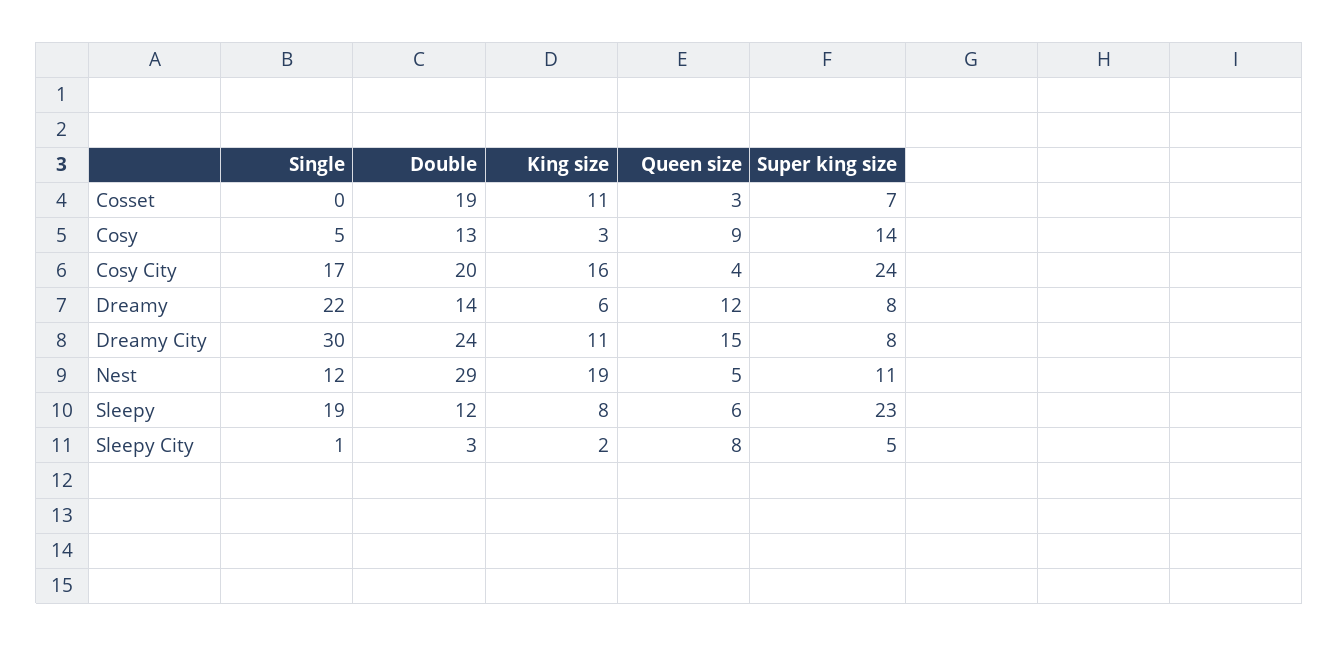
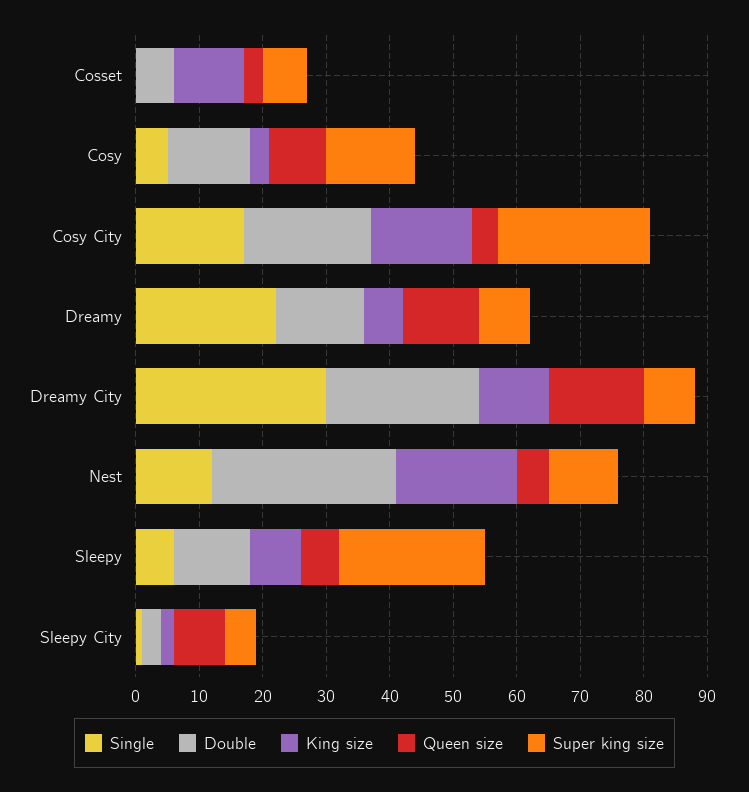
  {
    "Single": {
      "Cosset": 0,
      "Cosy": 5,
      "Cosy City": 17,
      "Dreamy": 22,
      "Dreamy City": 30,
      "Nest": 12,
-     "Sleepy": 19,
+     "Sleepy": 5,
      "Sleepy City": 1
    },
    "Double": {
-     "Cosset": 19,
+     "Cosset": 5,
      "Cosy": 13,
      "Cosy City": 20,
      "Dreamy": 14,
      "Dreamy City": 24,
      "Nest": 29,
      "Sleepy": 12,
      "Sleepy City": 3
    },
    "King size": {
      "Cosset": 11,
      "Cosy": 3,
      "Cosy City": 16,
      "Dreamy": 6,
      "Dreamy City": 11,
      "Nest": 19,
      "Sleepy": 8,
      "Sleepy City": 2
    },
    "Queen size": {
      "Cosset": 3,
      "Cosy": 9,
      "Cosy City": 4,
      "Dreamy": 12,
      "Dreamy City": 15,
      "Nest": 5,
      "Sleepy": 6,
      "Sleepy City": 8
    },
    "Super king size": {
      "Cosset": 7,
      "Cosy": 14,
      "Cosy City": 24,
      "Dreamy": 8,
      "Dreamy City": 8,
      "Nest": 11,
      "Sleepy": 23,
      "Sleepy City": 5
    }
  }

